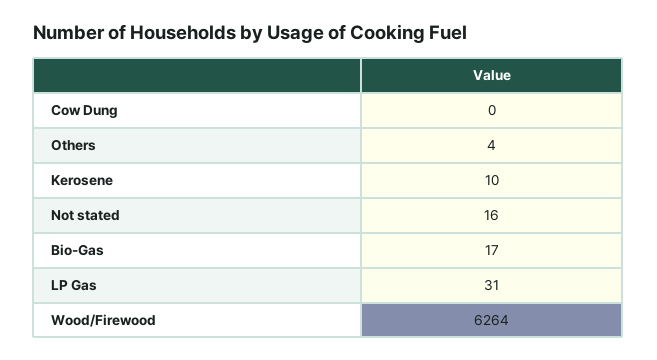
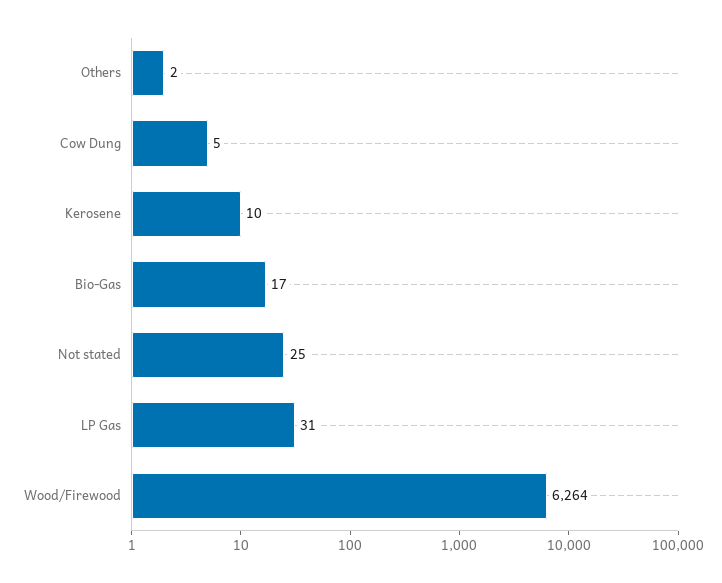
  {
-   "Cow Dung": 0,
+   "Cow Dung": 5,
-   "Others": 4,
+   "Others": 2,
    "Kerosene": 10,
-   "Not stated": 16,
+   "Not stated": 25,
    "Bio-Gas": 17,
    "LP Gas": 31,
    "Wood/Firewood": 6264
  }

